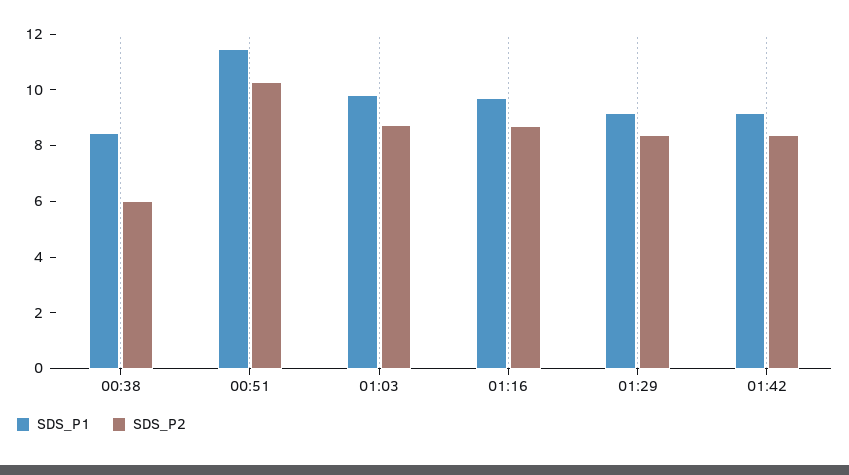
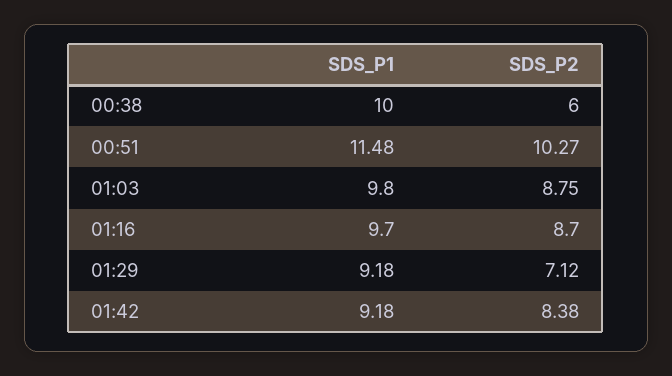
  {
    "SDS_P1": {
-     "00:38": 8.5,
+     "00:38": 10,
      "00:51": 11.48,
      "01:03": 9.8,
      "01:16": 9.7,
      "01:29": 9.18,
      "01:42": 9.18
    },
    "SDS_P2": {
      "00:38": 6,
      "00:51": 10.27,
      "01:03": 8.75,
      "01:16": 8.7,
-     "01:29": 8.5,
+     "01:29": 7.12,
      "01:42": 8.38
    }
  }

